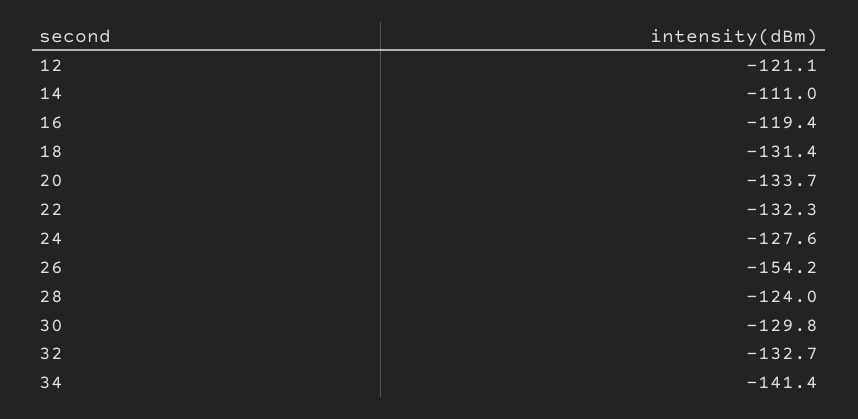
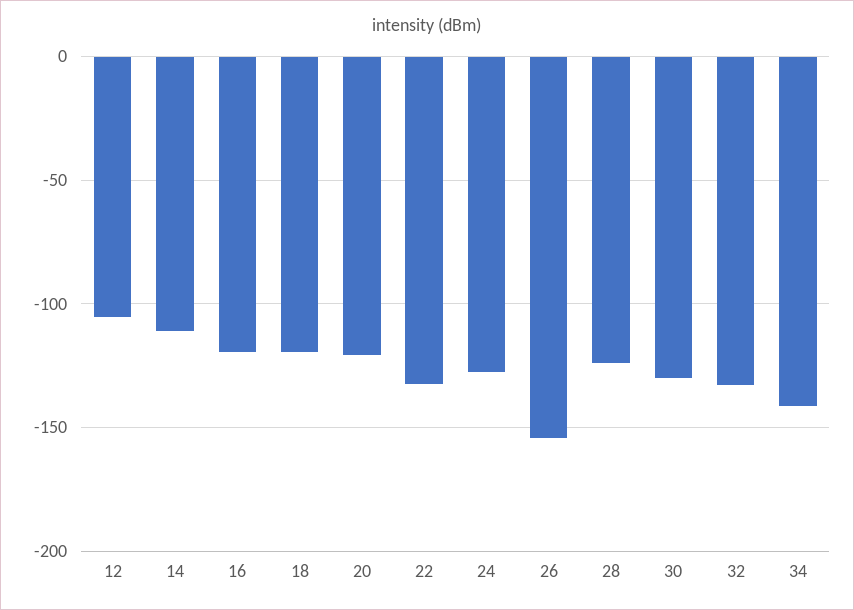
  {
-   "12": -121.1,
+   "12": -105,
    "14": -111,
    "16": -119.4,
-   "18": -131.4,
+   "18": -120,
-   "20": -133.7,
+   "20": -120,
    "22": -132.3,
    "24": -127.6,
    "26": -154.2,
    "28": -124,
    "30": -129.8,
    "32": -132.7,
    "34": -141.4
  }

